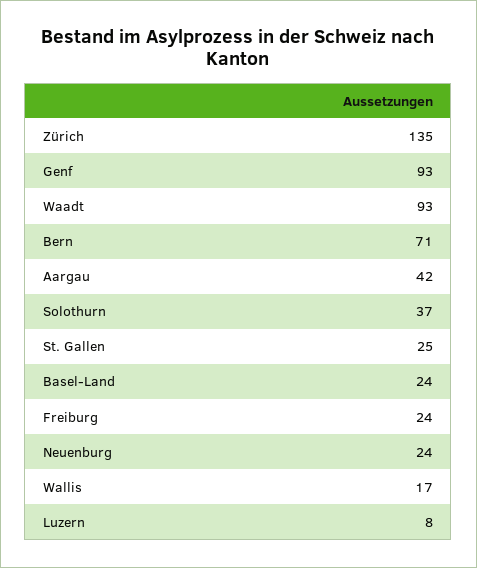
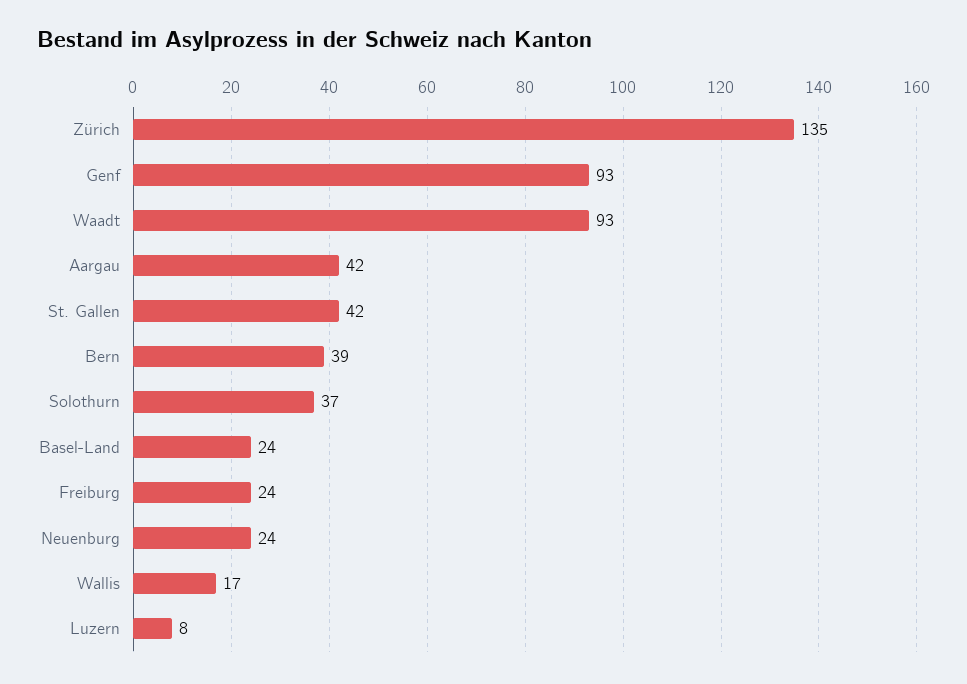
  {
    "Zürich": 135,
    "Genf": 93,
    "Waadt": 93,
-   "Bern": 71,
+   "Bern": 39,
    "Aargau": 42,
    "Solothurn": 37,
-   "St. Gallen": 25,
+   "St. Gallen": 42,
    "Basel-Land": 24,
    "Freiburg": 24,
    "Neuenburg": 24,
    "Wallis": 17,
    "Luzern": 8
  }

